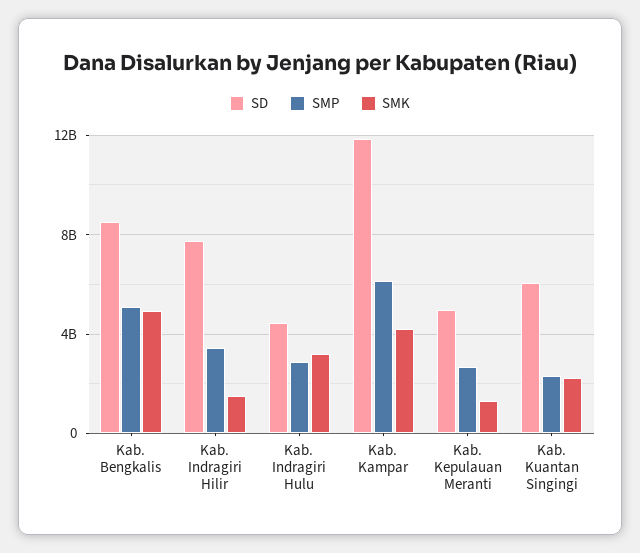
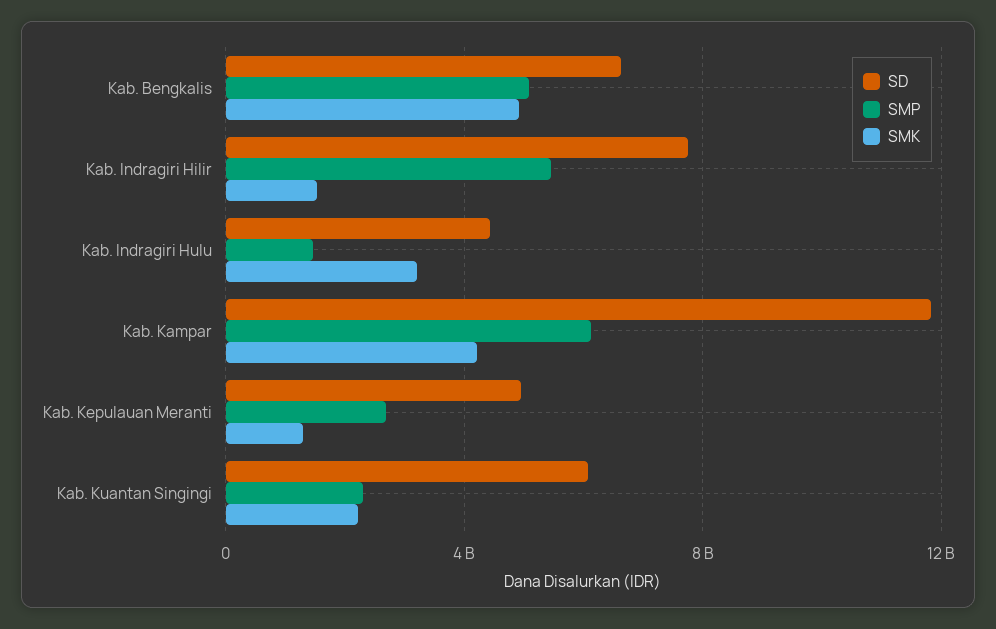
  {
    "SD": {
-     "Kab. Bengkalis": 8500000000,
+     "Kab. Bengkalis": 6500000000,
      "Kab. Indragiri Hilir": 8000000000,
      "Kab. Indragiri Hulu": 4500000000,
      "Kab. Kampar": 12000000000,
      "Kab. Kepulauan Meranti": 5000000000,
      "Kab. Kuantan Singingi": 6000000000
    },
    "SMP": {
      "Kab. Bengkalis": 5000000000,
-     "Kab. Indragiri Hilir": 3500000000,
+     "Kab. Indragiri Hilir": 5500000000,
-     "Kab. Indragiri Hulu": 3000000000,
+     "Kab. Indragiri Hulu": 1500000000,
      "Kab. Kampar": 6000000000,
      "Kab. Kepulauan Meranti": 2500000000,
      "Kab. Kuantan Singingi": 2500000000
    },
    "SMK": {
      "Kab. Bengkalis": 5000000000,
      "Kab. Indragiri Hilir": 1500000000,
      "Kab. Indragiri Hulu": 3000000000,
      "Kab. Kampar": 4000000000,
      "Kab. Kepulauan Meranti": 1500000000,
      "Kab. Kuantan Singingi": 2000000000
    }
  }

